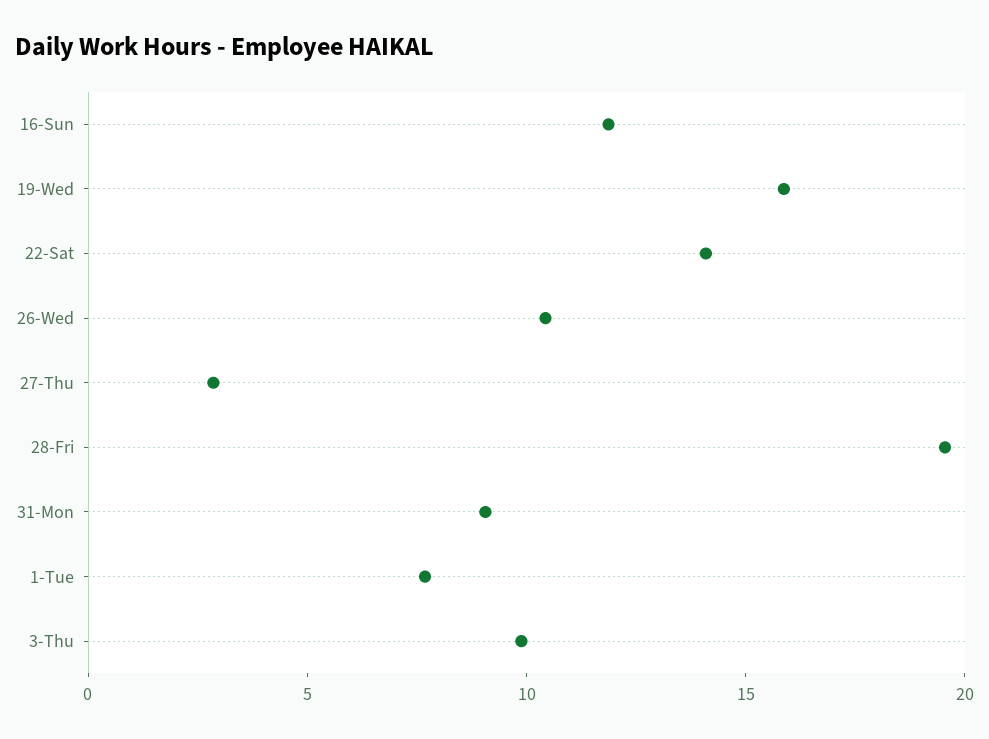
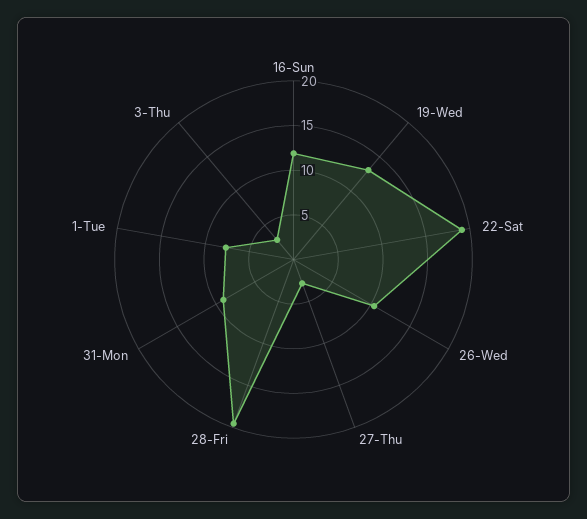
  {
    "16-Sun": 12,
-   "19-Wed": 16,
+   "19-Wed": 13,
-   "22-Sat": 14,
+   "22-Sat": 19,
    "26-Wed": 10,
    "27-Thu": 3,
    "28-Fri": 20,
    "31-Mon": 9,
    "1-Tue": 8,
-   "3-Thu": 10
+   "3-Thu": 3
  }

